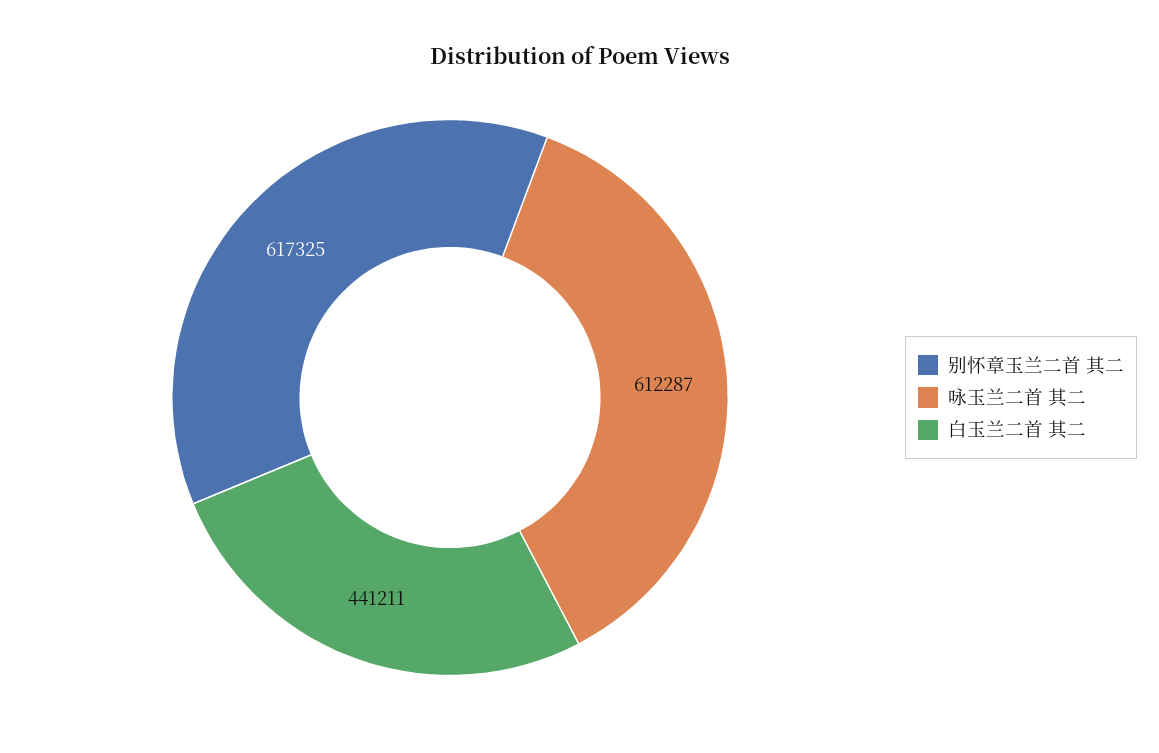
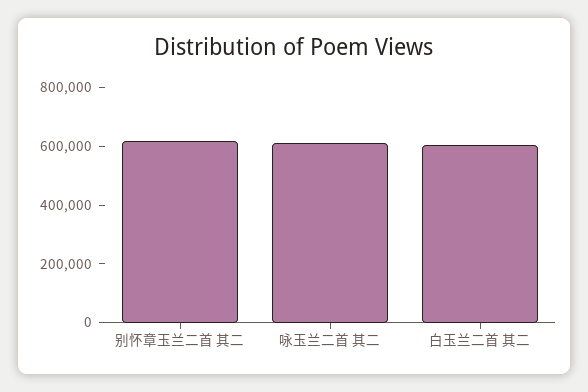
  {
    "别怀章玉兰二首 其二": 617325,
    "咏玉兰二首 其二": 612287,
-   "白玉兰二首 其二": 441211
+   "白玉兰二首 其二": 600000
  }

